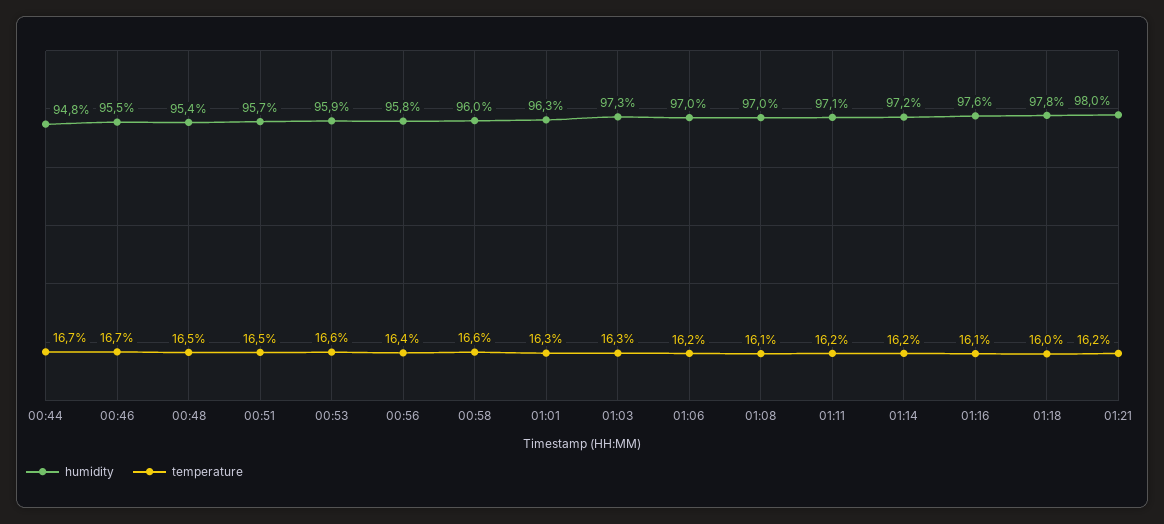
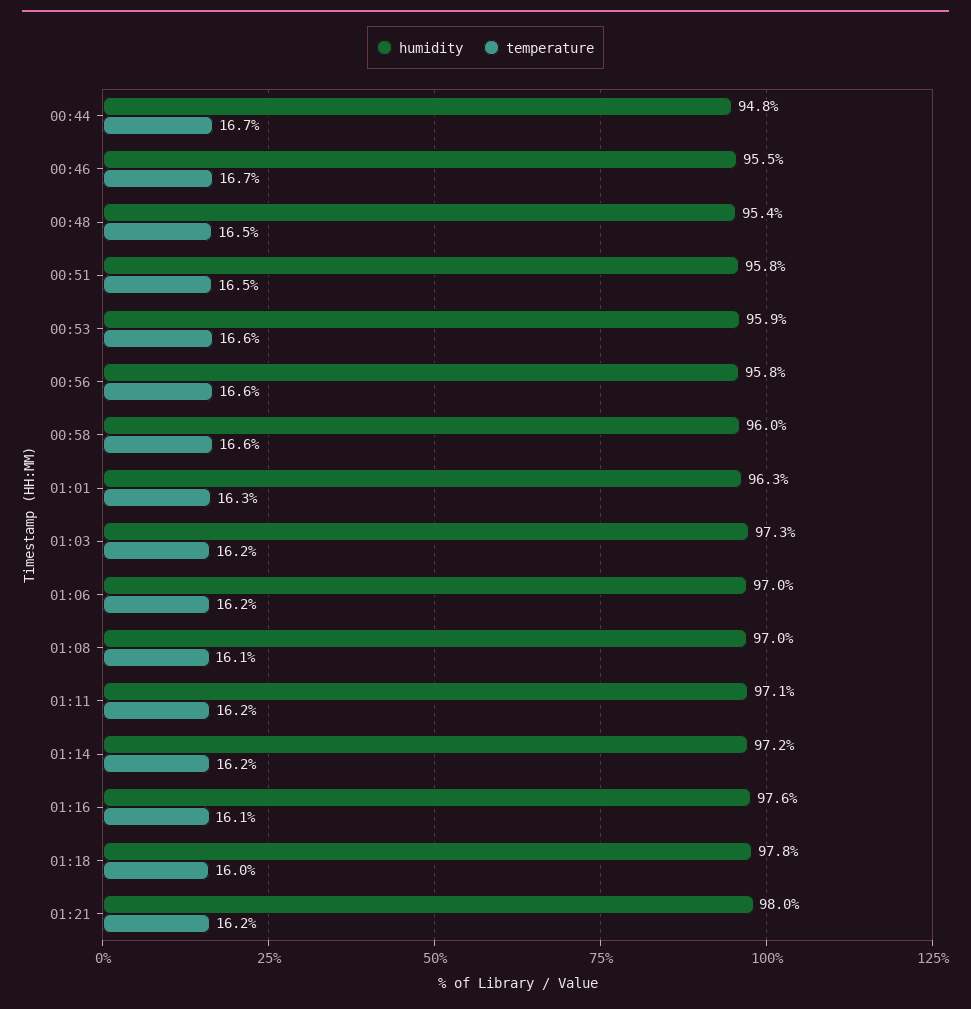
  {
    "humidity": {
      "00:44": 94.8,
      "00:46": 95.5,
      "00:48": 95.4,
-     "00:51": 95.7,
+     "00:51": 95.8,
      "00:53": 95.9,
      "00:56": 95.8,
      "00:58": 96,
      "01:01": 96.3,
      "01:03": 97.3,
      "01:06": 97,
      "01:08": 97,
      "01:11": 97.1,
      "01:14": 97.2,
      "01:16": 97.6,
      "01:18": 97.8,
      "01:21": 98
    },
    "temperature": {
      "00:44": 16.7,
      "00:46": 16.7,
      "00:48": 16.5,
      "00:51": 16.5,
      "00:53": 16.6,
-     "00:56": 16.4,
+     "00:56": 16.6,
      "00:58": 16.6,
      "01:01": 16.3,
-     "01:03": 16.3,
+     "01:03": 16.2,
      "01:06": 16.2,
      "01:08": 16.1,
      "01:11": 16.2,
      "01:14": 16.2,
      "01:16": 16.1,
      "01:18": 16,
      "01:21": 16.2
    }
  }

